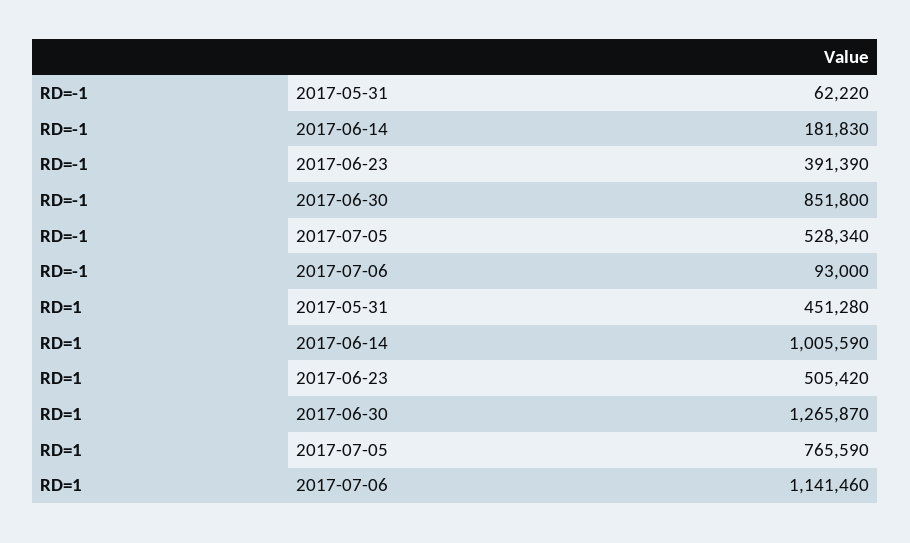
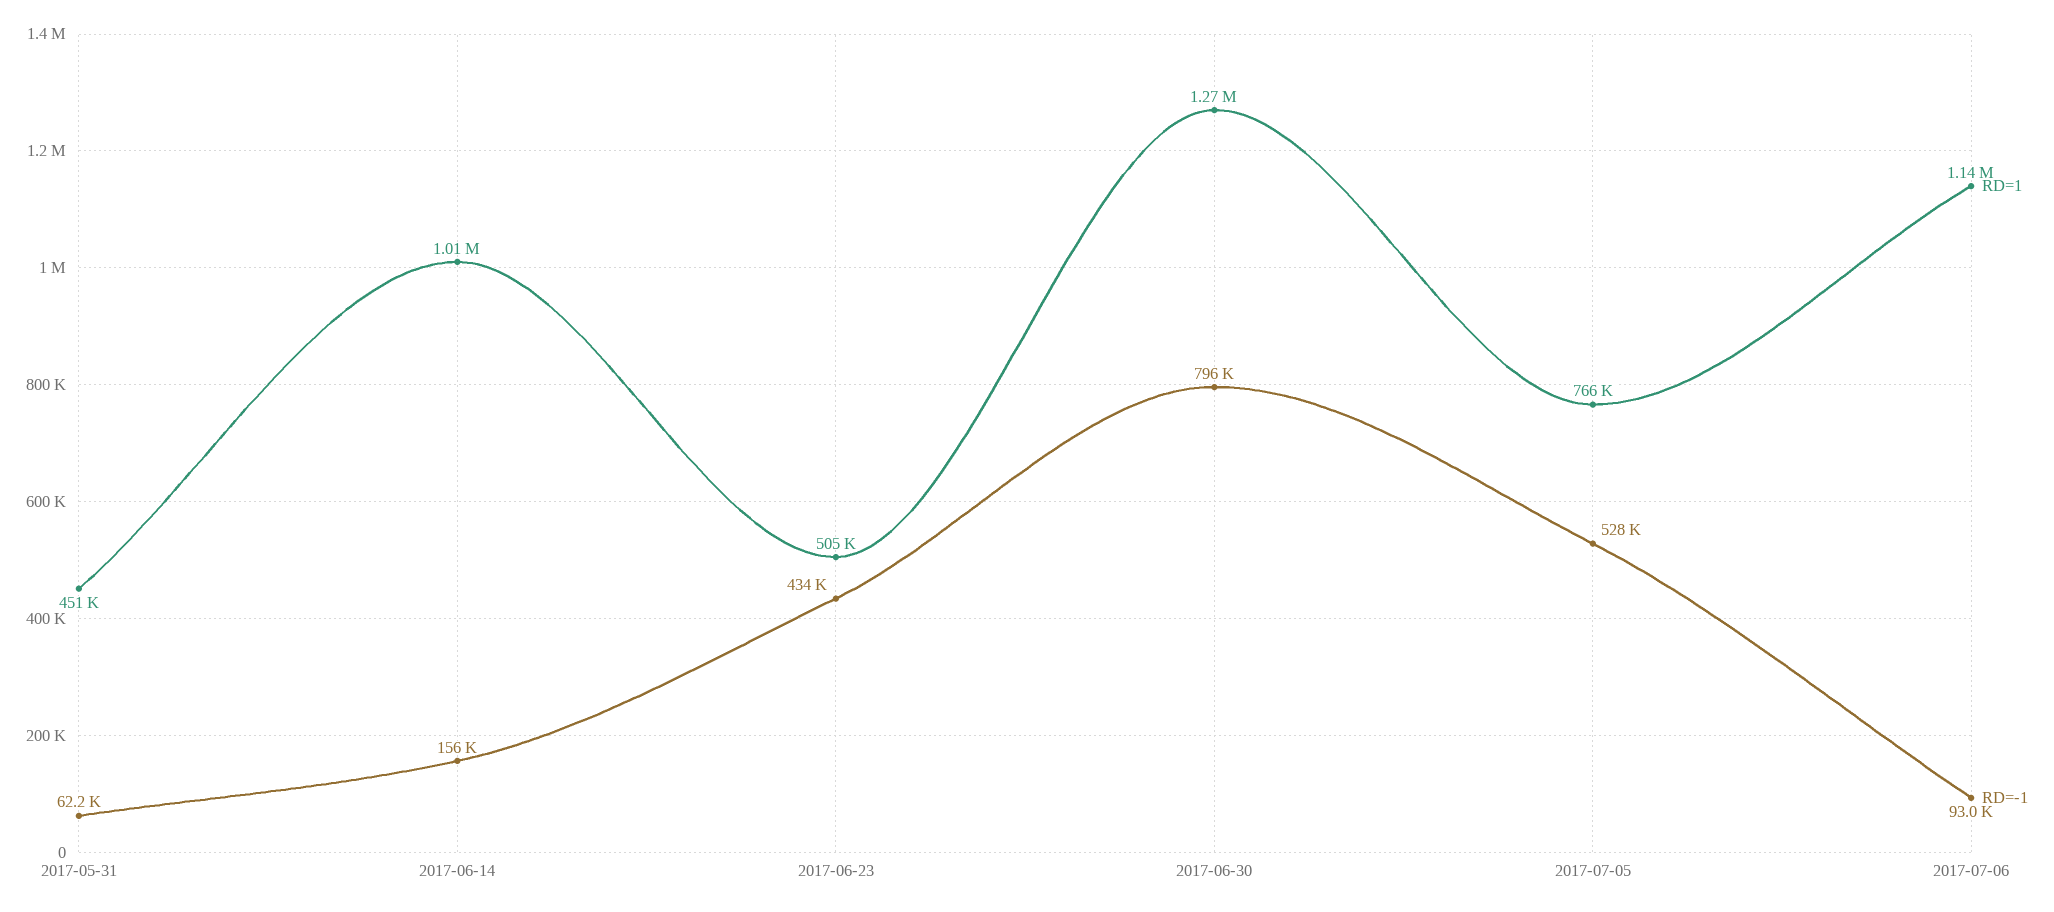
  {
    "RD=-1": {
      "2017-05-31": 62220,
-     "2017-06-14": 181830,
+     "2017-06-14": 156000,
-     "2017-06-23": 391390,
+     "2017-06-23": 434000,
-     "2017-06-30": 851800,
+     "2017-06-30": 796000,
      "2017-07-05": 528340,
      "2017-07-06": 93000
    },
    "RD=1": {
      "2017-05-31": 451280,
      "2017-06-14": 1005590,
      "2017-06-23": 505420,
      "2017-06-30": 1265870,
      "2017-07-05": 765590,
      "2017-07-06": 1141460
    }
  }

